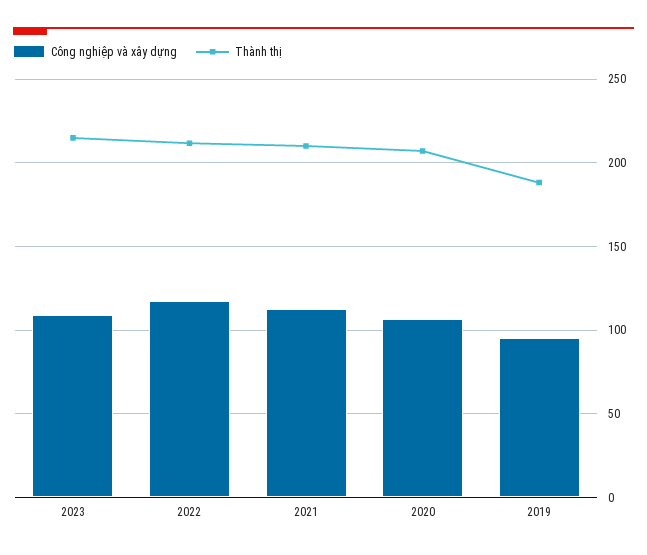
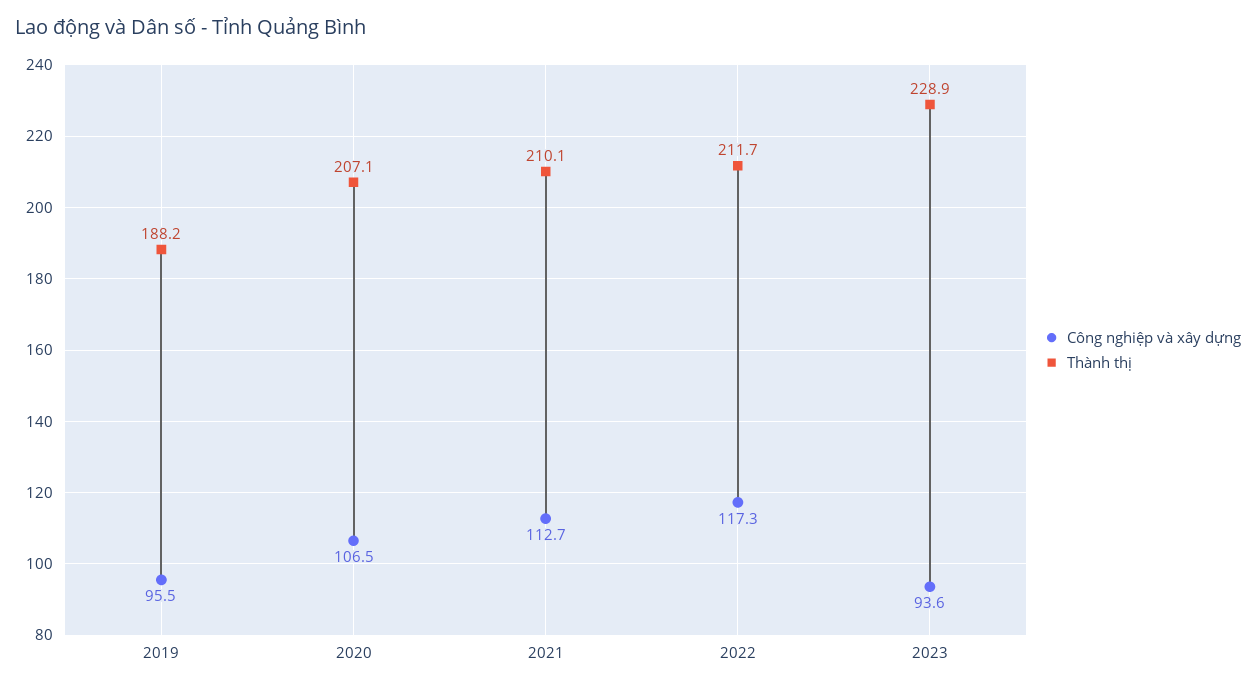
  {
    "Công nghiệp và xây dựng": {
-     "2023": 110,
+     "2023": 93.6,
      "2022": 117.3,
      "2021": 112.7,
      "2020": 106.5,
      "2019": 95.5
    },
    "Thành thị": {
-     "2023": 215,
+     "2023": 228.9,
      "2022": 211.7,
      "2021": 210.1,
      "2020": 207.1,
      "2019": 188.2
    }
  }

